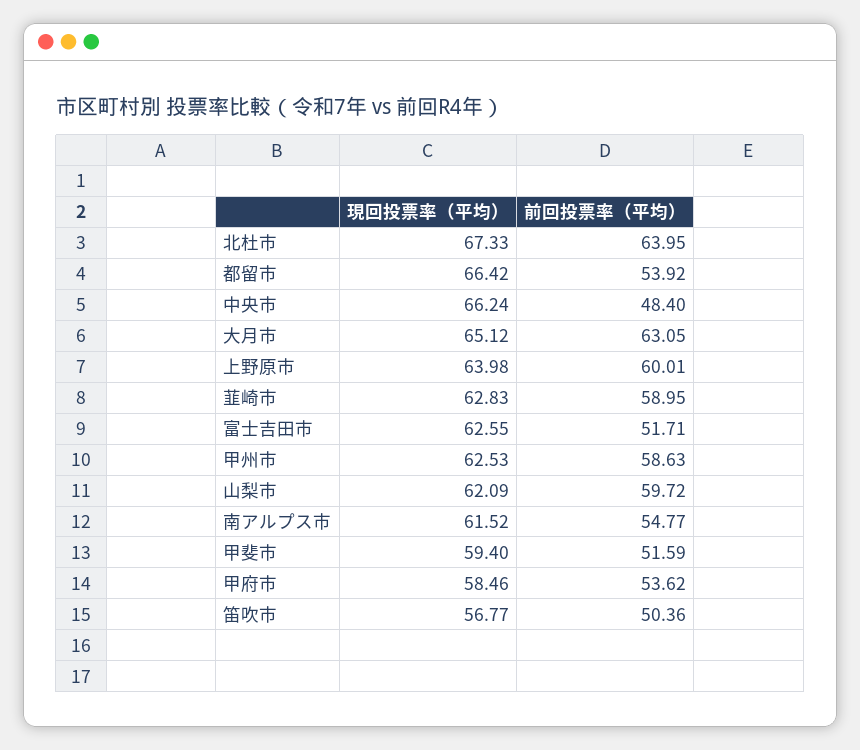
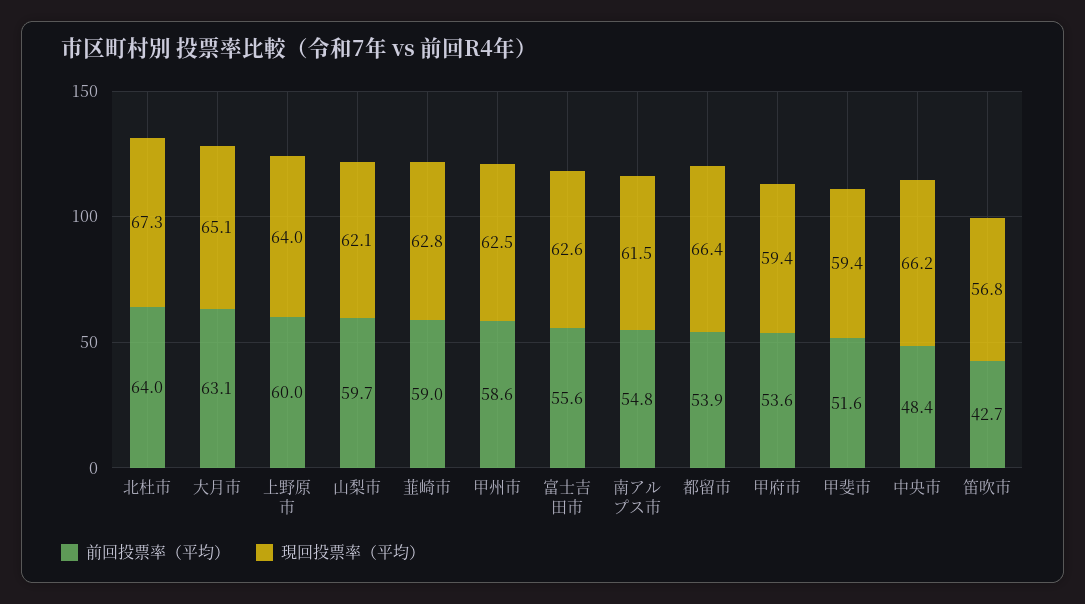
  {
    "現回投票率（平均）": {
      "北杜市": 67.33,
      "都留市": 66.42,
      "中央市": 66.24,
      "大月市": 65.12,
      "上野原市": 63.98,
      "韮崎市": 62.83,
      "富士吉田市": 62.55,
      "甲州市": 62.53,
      "山梨市": 62.09,
      "南アルプス市": 61.52,
      "甲斐市": 59.4,
-     "甲府市": 58.46,
+     "甲府市": 59.4,
      "笛吹市": 56.77
    },
    "前回投票率（平均）": {
      "北杜市": 63.95,
      "都留市": 53.92,
      "中央市": 48.4,
      "大月市": 63.05,
      "上野原市": 60.01,
      "韮崎市": 58.95,
-     "富士吉田市": 51.71,
+     "富士吉田市": 55.6,
      "甲州市": 58.63,
      "山梨市": 59.72,
      "南アルプス市": 54.77,
      "甲斐市": 51.59,
      "甲府市": 53.62,
-     "笛吹市": 50.36
+     "笛吹市": 42.7
    }
  }

